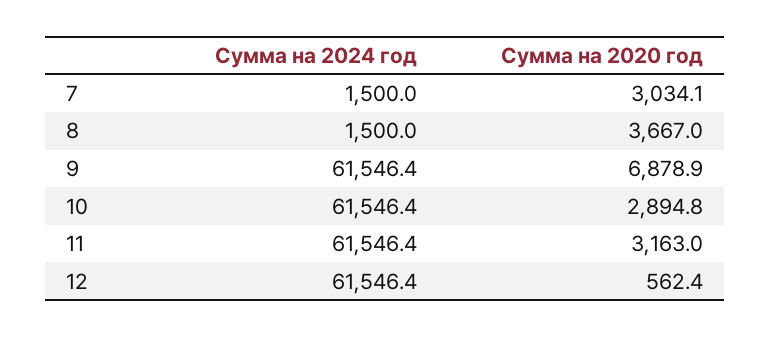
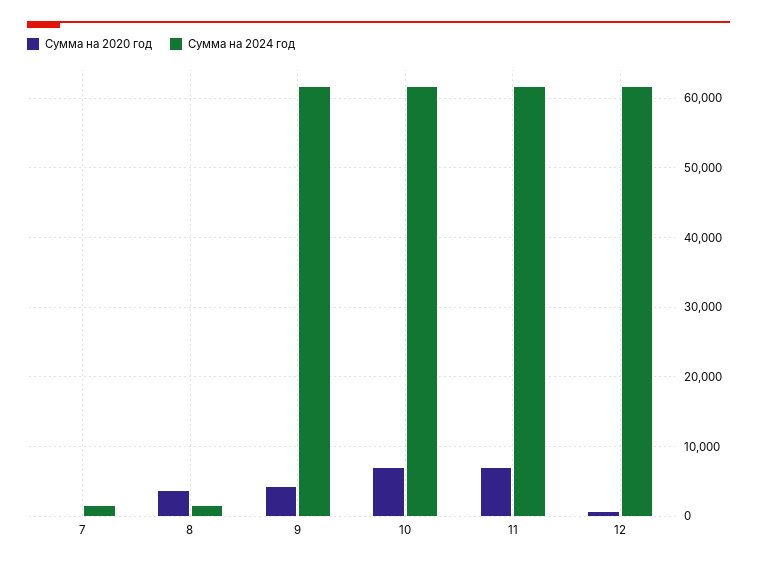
  {
    "Сумма на 2024 год": {
      "7": 1500,
      "8": 1500,
      "9": 61546.4,
      "10": 61546.4,
      "11": 61546.4,
      "12": 61546.4
    },
    "Сумма на 2020 год": {
-     "7": 3034.1,
+     "7": 0,
      "8": 3667,
-     "9": 6878.9,
+     "9": 4000,
-     "10": 2894.8,
+     "10": 7000,
-     "11": 3163,
+     "11": 7000,
      "12": 562.4
    }
  }

